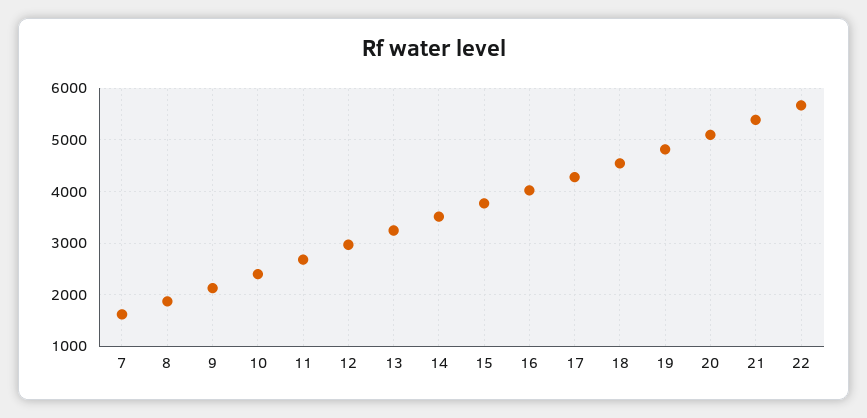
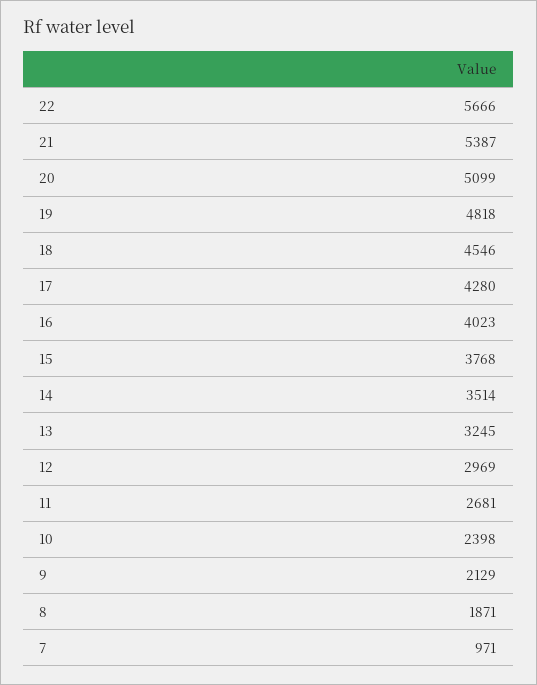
  {
-   "7": 1600,
+   "7": 971,
    "8": 1871,
    "9": 2129,
    "10": 2398,
    "11": 2681,
    "12": 2969,
    "13": 3245,
    "14": 3514,
    "15": 3768,
    "16": 4023,
    "17": 4280,
    "18": 4546,
    "19": 4818,
    "20": 5099,
    "21": 5387,
    "22": 5666
  }

